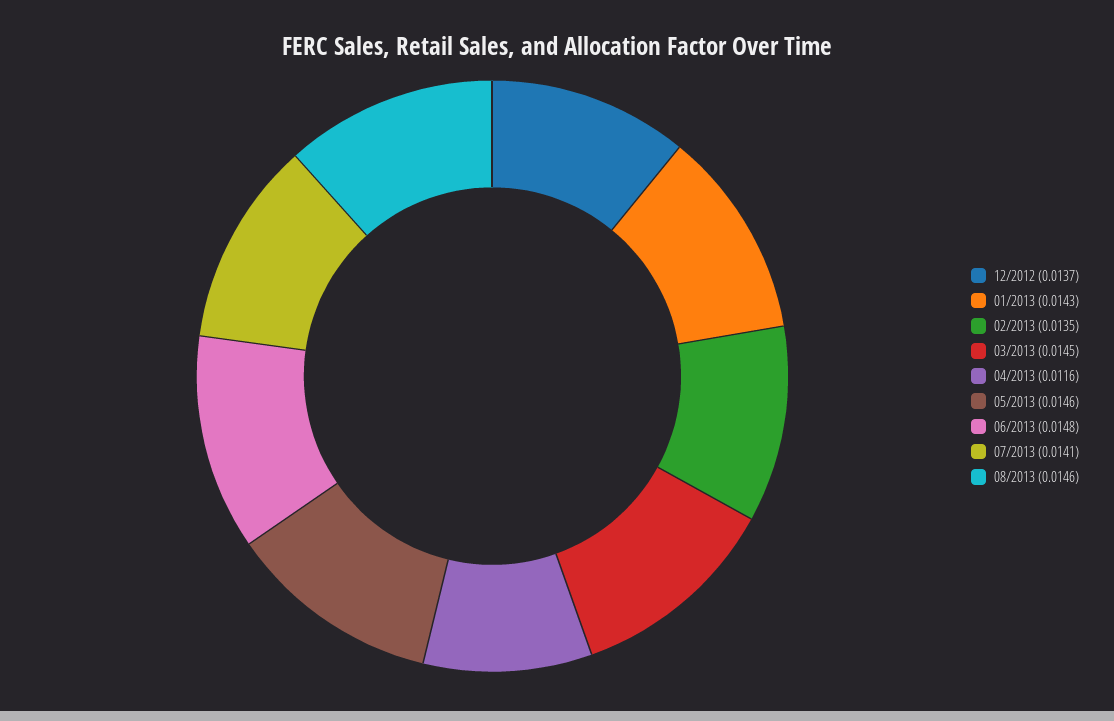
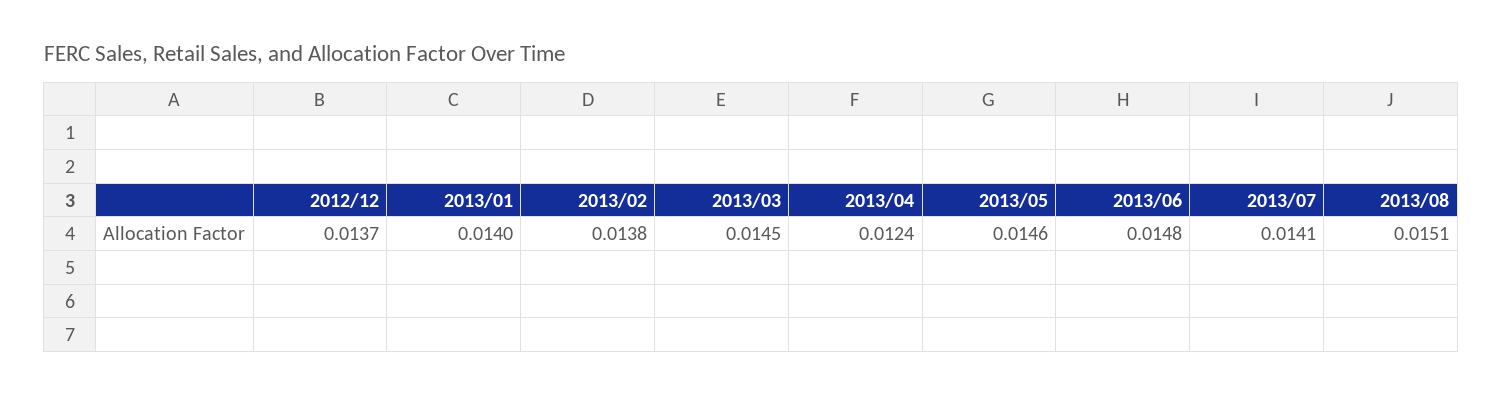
  {
    "12/2012": 0.0137,
-   "01/2013": 0.0143,
+   "01/2013": 0.014,
-   "02/2013": 0.0135,
+   "02/2013": 0.0138,
    "03/2013": 0.0145,
-   "04/2013": 0.0116,
+   "04/2013": 0.0124,
    "05/2013": 0.0146,
    "06/2013": 0.0148,
    "07/2013": 0.0141,
-   "08/2013": 0.0146
+   "08/2013": 0.0151
  }

